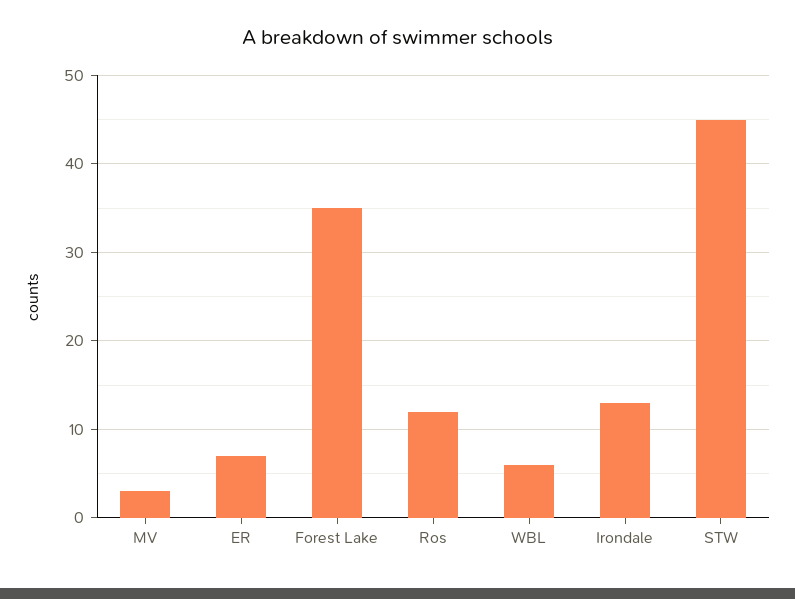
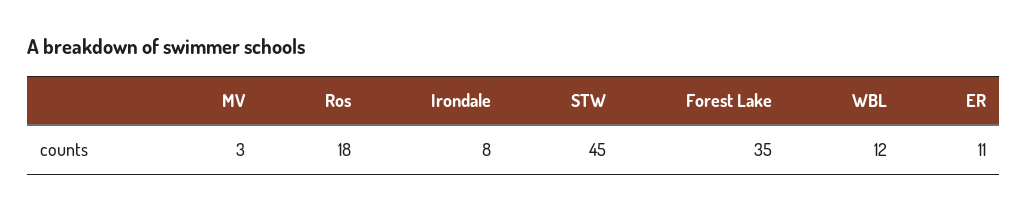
  {
    "MV": 3,
-   "ER": 7,
+   "ER": 11,
    "Forest Lake": 35,
-   "Ros": 12,
+   "Ros": 18,
-   "WBL": 6,
+   "WBL": 12,
-   "Irondale": 13,
+   "Irondale": 8,
    "STW": 45
  }

